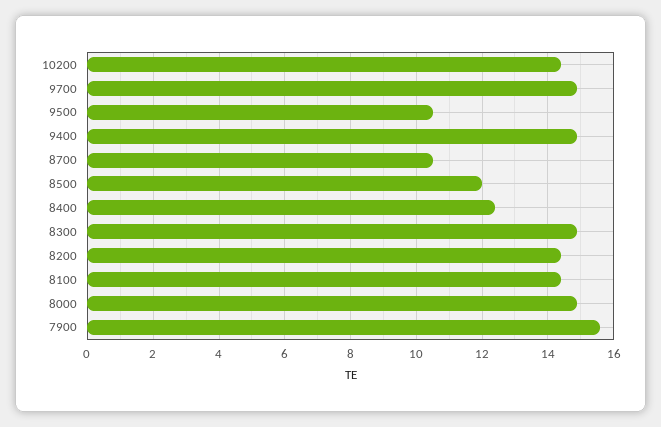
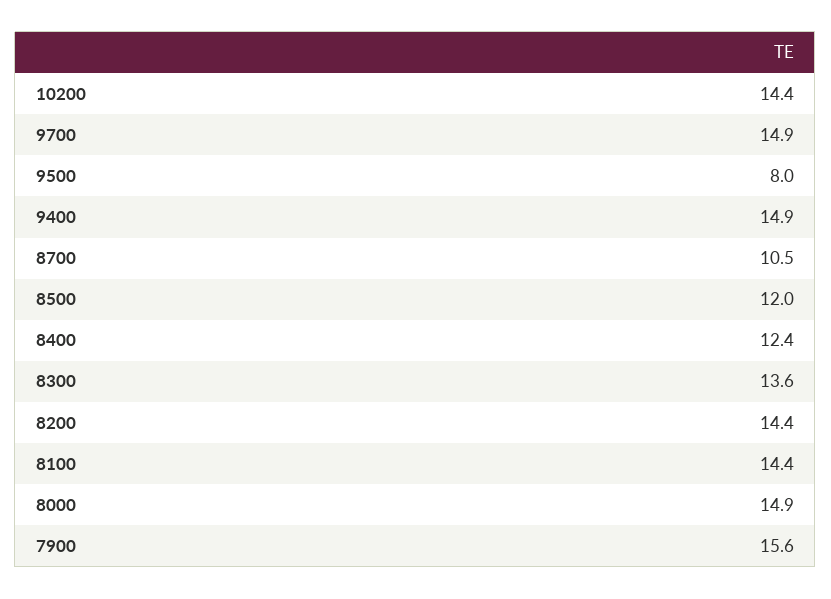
  {
    "10200": 14.4,
    "9700": 14.9,
-   "9500": 10.5,
+   "9500": 8,
    "9400": 14.9,
    "8700": 10.5,
    "8500": 12,
    "8400": 12.4,
-   "8300": 15,
+   "8300": 13.6,
    "8200": 14.4,
    "8100": 14.4,
    "8000": 14.9,
    "7900": 15.6
  }

